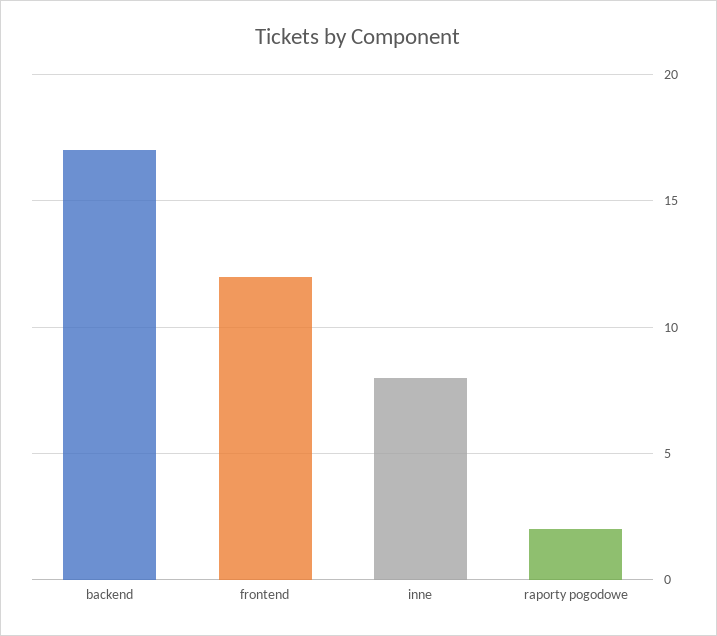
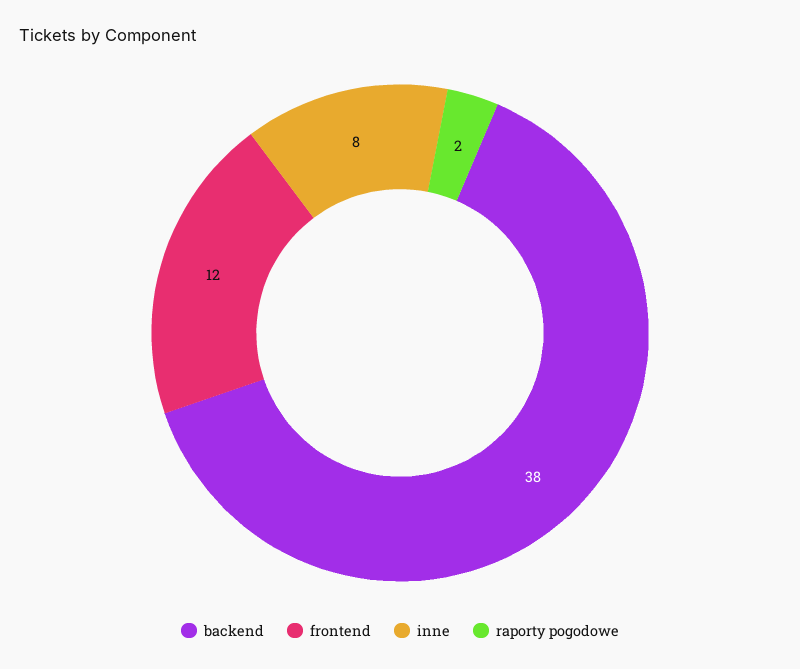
  {
-   "backend": 17,
+   "backend": 38,
    "frontend": 12,
    "inne": 8,
    "raporty pogodowe": 2
  }

